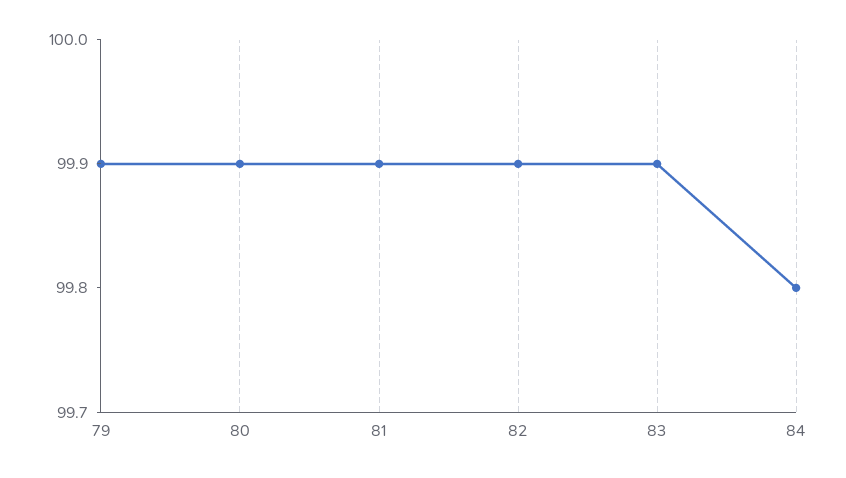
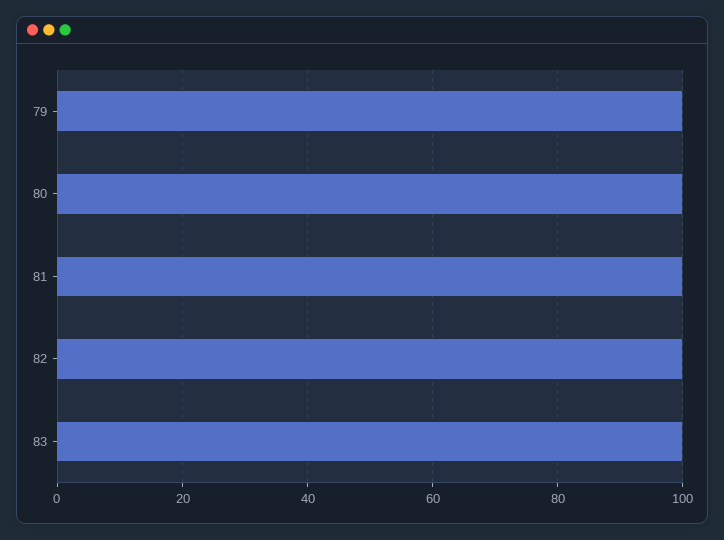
  {
    "79": 99.9,
    "80": 99.9,
    "81": 99.9,
    "82": 99.9,
-   "83": 99.9,
+   "83": 99.9
-   "84": 99.8
  }

